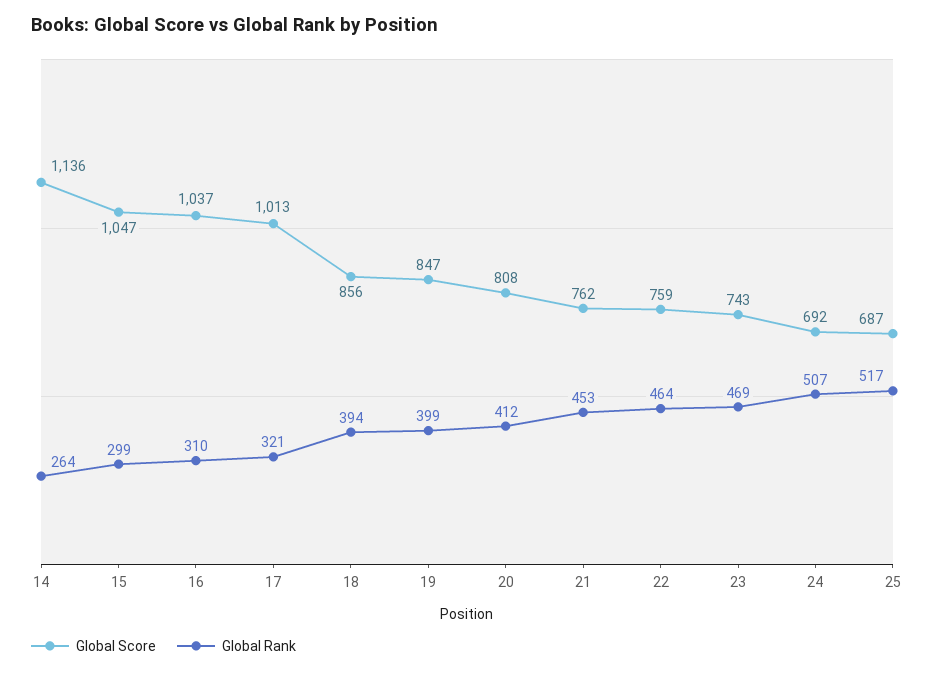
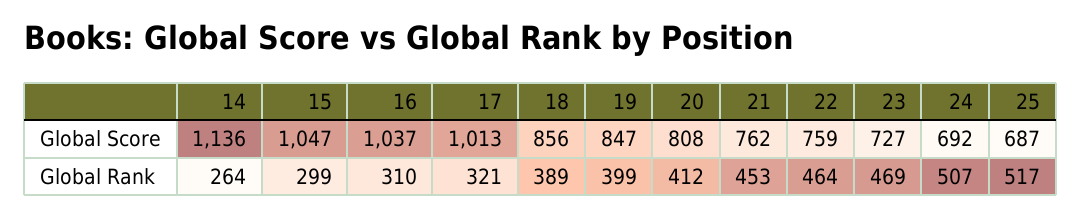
  {
    "Global Score": {
      "14": 1136,
      "15": 1047,
      "16": 1037,
      "17": 1013,
      "18": 856,
      "19": 847,
      "20": 808,
      "21": 762,
      "22": 759,
-     "23": 743,
+     "23": 727,
      "24": 692,
      "25": 687
    },
    "Global Rank": {
      "14": 264,
      "15": 299,
      "16": 310,
      "17": 321,
-     "18": 394,
+     "18": 389,
      "19": 399,
      "20": 412,
      "21": 453,
      "22": 464,
      "23": 469,
      "24": 507,
      "25": 517
    }
  }

